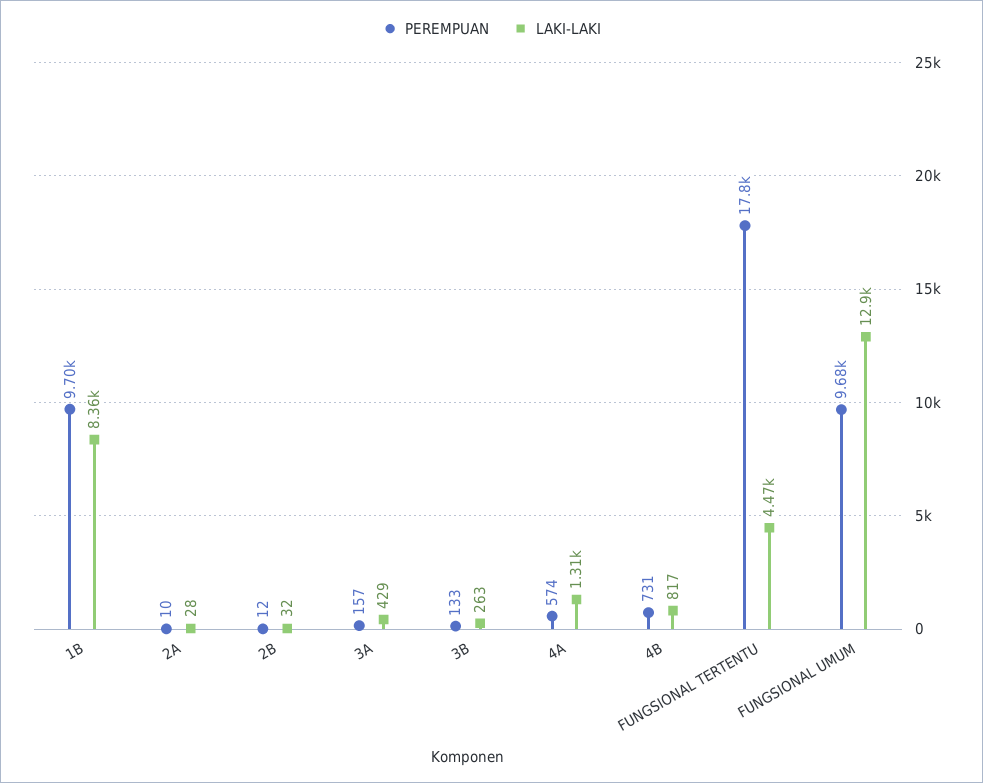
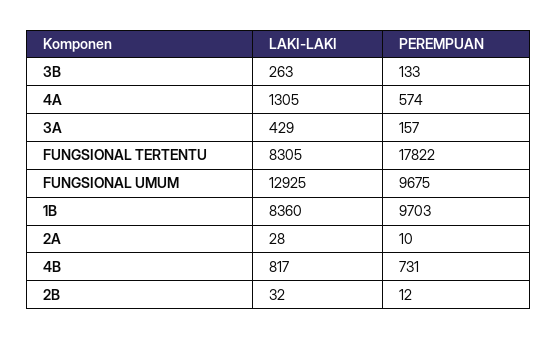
  {
    "PEREMPUAN": {
      "1B": 9703,
      "2A": 10,
      "2B": 12,
      "3A": 157,
      "3B": 133,
      "4A": 574,
      "4B": 731,
      "FUNGSIONAL TERTENTU": 17822,
      "FUNGSIONAL UMUM": 9675
    },
    "LAKI-LAKI": {
      "1B": 8360,
      "2A": 28,
      "2B": 32,
      "3A": 429,
      "3B": 263,
      "4A": 1305,
      "4B": 817,
-     "FUNGSIONAL TERTENTU": 4470,
+     "FUNGSIONAL TERTENTU": 8305,
      "FUNGSIONAL UMUM": 12925
    }
  }

